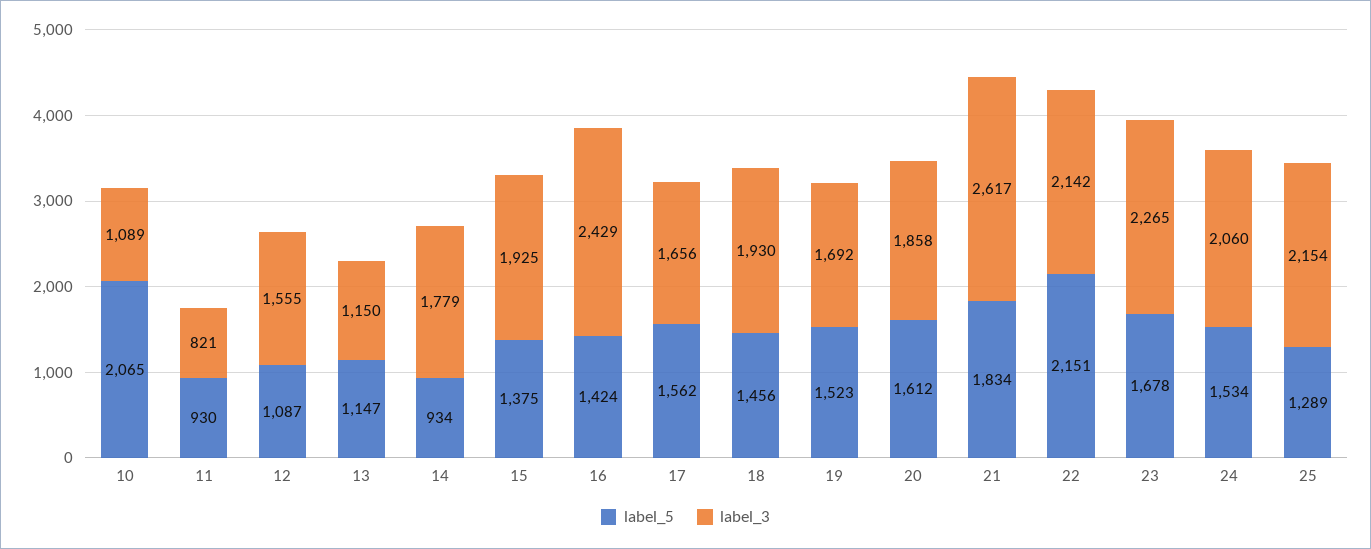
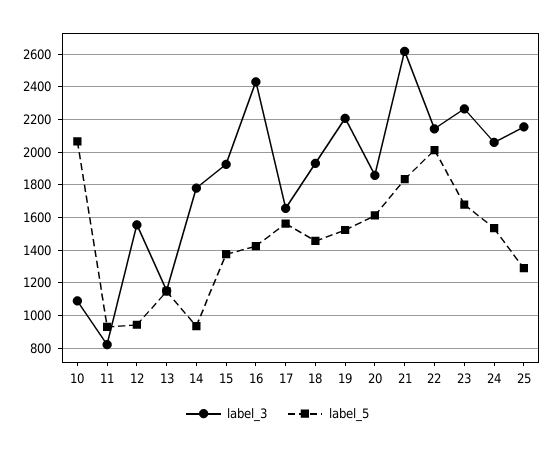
  {
    "label_5": {
      "10": 2065,
      "11": 930,
-     "12": 1087,
+     "12": 950,
      "13": 1147,
      "14": 934,
      "15": 1375,
      "16": 1424,
      "17": 1562,
      "18": 1456,
      "19": 1523,
      "20": 1612,
      "21": 1834,
-     "22": 2151,
+     "22": 2000,
      "23": 1678,
      "24": 1534,
      "25": 1289
    },
    "label_3": {
      "10": 1089,
      "11": 821,
      "12": 1555,
      "13": 1150,
      "14": 1779,
      "15": 1925,
      "16": 2429,
      "17": 1656,
      "18": 1930,
-     "19": 1692,
+     "19": 2200,
      "20": 1858,
      "21": 2617,
      "22": 2142,
      "23": 2265,
      "24": 2060,
      "25": 2154
    }
  }

